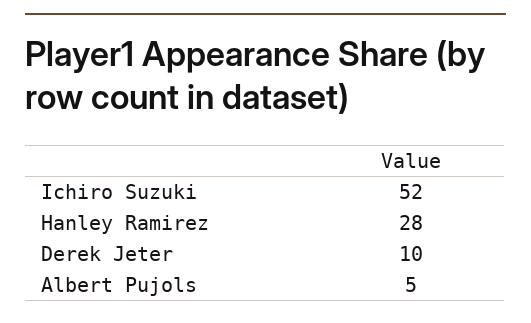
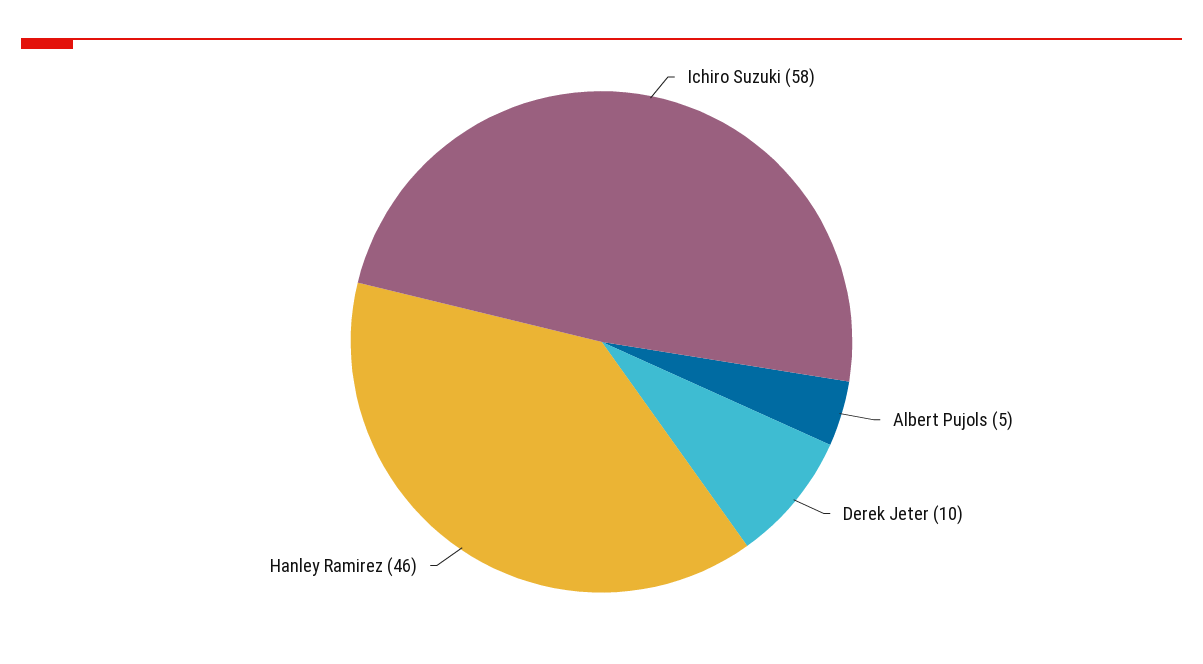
  {
-   "Ichiro Suzuki": 52,
+   "Ichiro Suzuki": 58,
-   "Hanley Ramirez": 28,
+   "Hanley Ramirez": 46,
    "Derek Jeter": 10,
    "Albert Pujols": 5
  }

